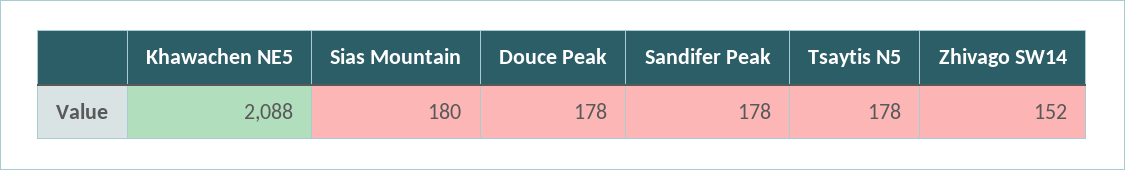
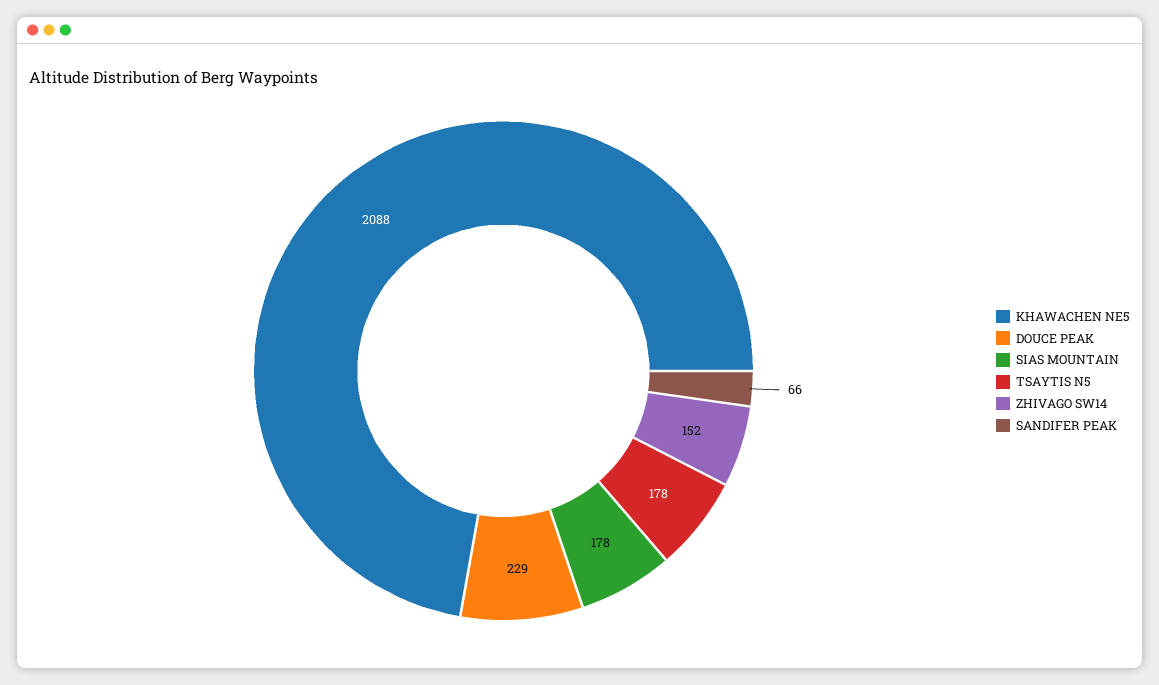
  {
    "Khawachen NE5": 2088,
-   "Sias Mountain": 180,
+   "Sias Mountain": 178,
-   "Douce Peak": 178,
+   "Douce Peak": 229,
-   "Sandifer Peak": 178,
+   "Sandifer Peak": 66,
    "Tsaytis N5": 178,
    "Zhivago SW14": 152
  }

